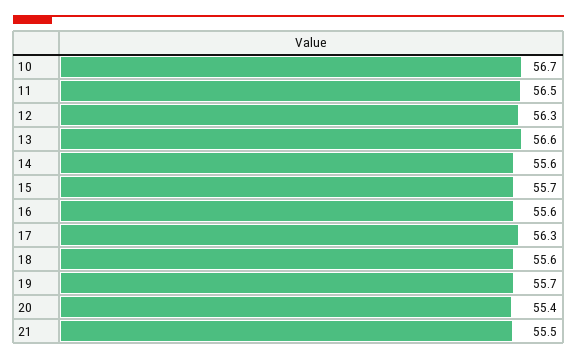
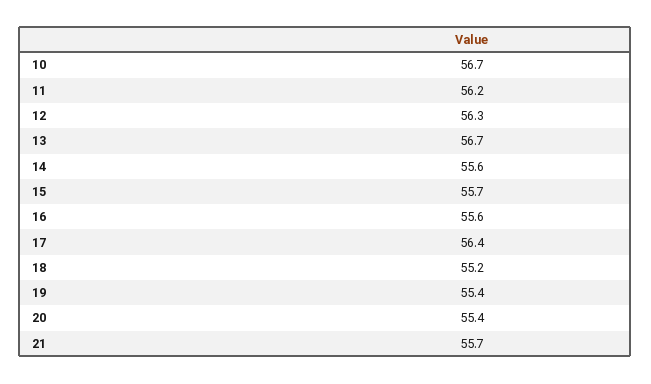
  {
    "10": 56.7,
-   "11": 56.5,
+   "11": 56.2,
    "12": 56.3,
-   "13": 56.6,
+   "13": 56.7,
    "14": 55.6,
    "15": 55.7,
    "16": 55.6,
-   "17": 56.3,
+   "17": 56.4,
-   "18": 55.6,
+   "18": 55.2,
-   "19": 55.7,
+   "19": 55.4,
    "20": 55.4,
-   "21": 55.5
+   "21": 55.7
  }

